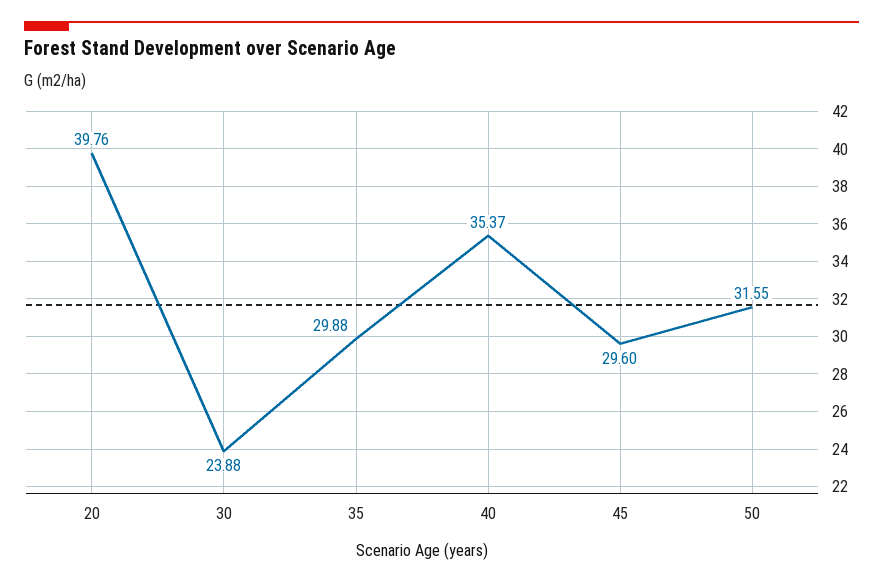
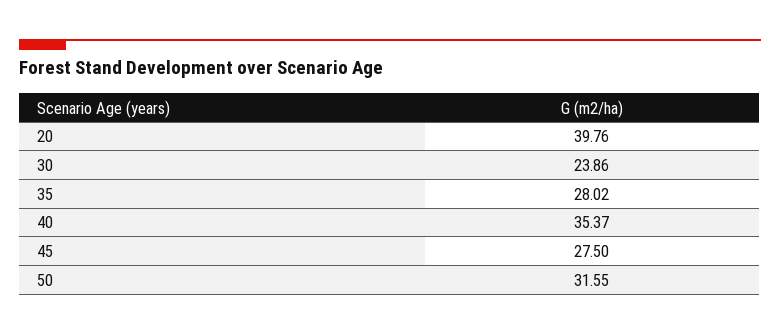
  {
    "20": 39.76,
-   "30": 23.88,
+   "30": 23.86,
-   "35": 29.88,
+   "35": 28.02,
    "40": 35.37,
-   "45": 29.6,
+   "45": 27.5,
    "50": 31.55
  }

